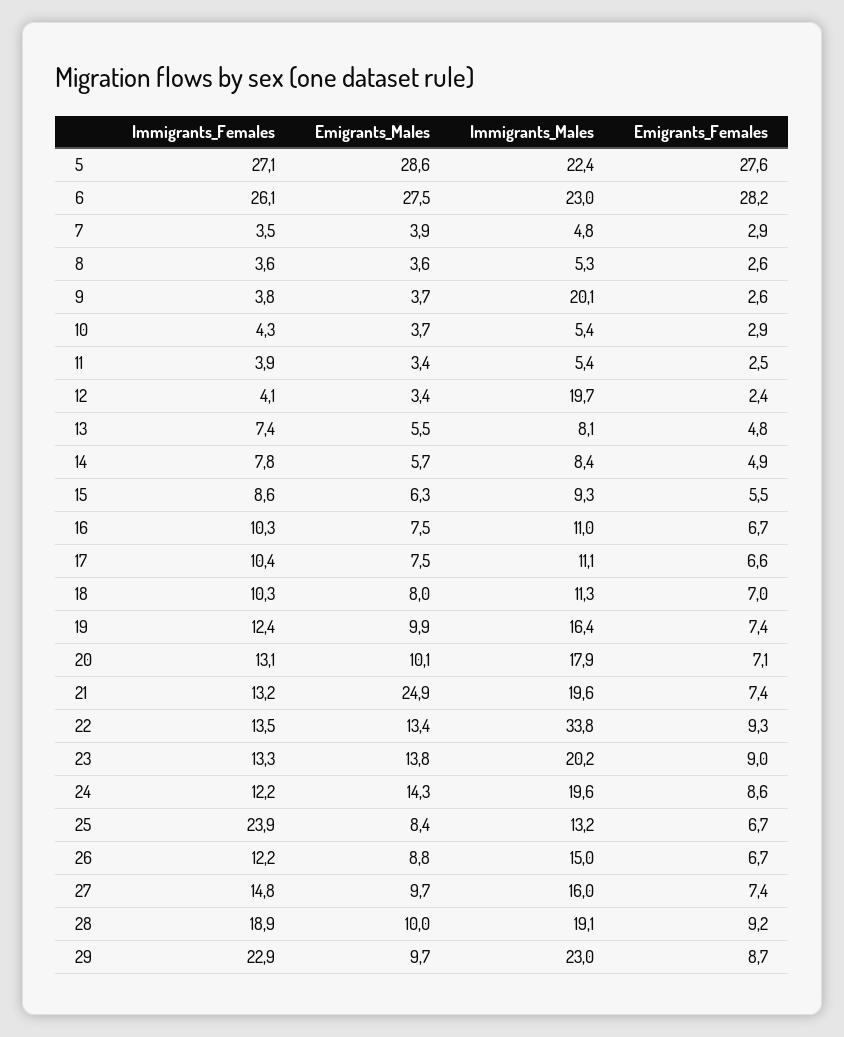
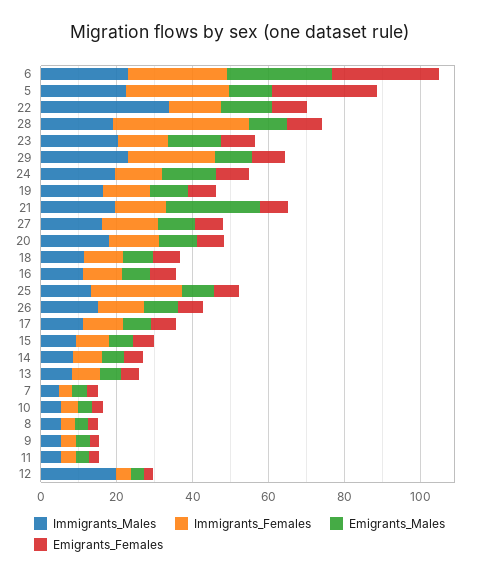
  {
    "Immigrants_Females": {
      "5": 27.1,
      "6": 26.1,
      "7": 3.5,
      "8": 3.6,
      "9": 3.8,
      "10": 4.3,
      "11": 3.9,
      "12": 4.1,
      "13": 7.4,
      "14": 7.8,
      "15": 8.6,
      "16": 10.3,
      "17": 10.4,
      "18": 10.3,
      "19": 12.4,
      "20": 13.1,
      "21": 13.2,
      "22": 13.5,
      "23": 13.3,
      "24": 12.2,
      "25": 23.9,
      "26": 12.2,
      "27": 14.8,
-     "28": 18.9,
+     "28": 35,
      "29": 22.9
    },
    "Emigrants_Males": {
-     "5": 28.6,
+     "5": 10,
      "6": 27.5,
      "7": 3.9,
      "8": 3.6,
      "9": 3.7,
      "10": 3.7,
      "11": 3.4,
      "12": 3.4,
      "13": 5.5,
      "14": 5.7,
      "15": 6.3,
      "16": 7.5,
      "17": 7.5,
      "18": 8,
      "19": 9.9,
      "20": 10.1,
      "21": 24.9,
      "22": 13.4,
      "23": 13.8,
      "24": 14.3,
      "25": 8.4,
      "26": 8.8,
      "27": 9.7,
      "28": 10,
      "29": 9.7
    },
    "Immigrants_Males": {
      "5": 22.4,
      "6": 23,
      "7": 4.8,
      "8": 5.3,
-     "9": 20.1,
+     "9": 5,
      "10": 5.4,
      "11": 5.4,
      "12": 19.7,
      "13": 8.1,
      "14": 8.4,
      "15": 9.3,
      "16": 11,
      "17": 11.1,
      "18": 11.3,
      "19": 16.4,
      "20": 17.9,
      "21": 19.6,
      "22": 33.8,
      "23": 20.2,
      "24": 19.6,
      "25": 13.2,
      "26": 15,
      "27": 16,
      "28": 19.1,
      "29": 23
    },
    "Emigrants_Females": {
      "5": 27.6,
      "6": 28.2,
      "7": 2.9,
      "8": 2.6,
      "9": 2.6,
      "10": 2.9,
      "11": 2.5,
      "12": 2.4,
      "13": 4.8,
      "14": 4.9,
      "15": 5.5,
      "16": 6.7,
      "17": 6.6,
      "18": 7,
      "19": 7.4,
      "20": 7.1,
      "21": 7.4,
      "22": 9.3,
      "23": 9,
      "24": 8.6,
      "25": 6.7,
      "26": 6.7,
      "27": 7.4,
      "28": 9.2,
      "29": 8.7
    }
  }

